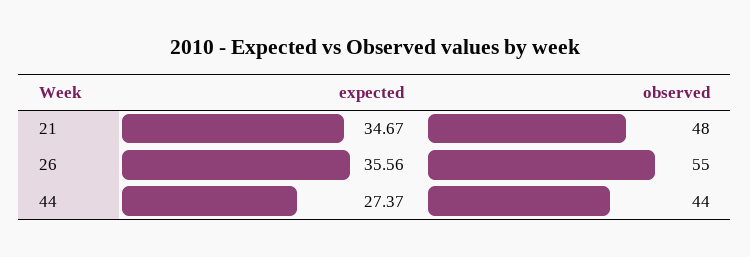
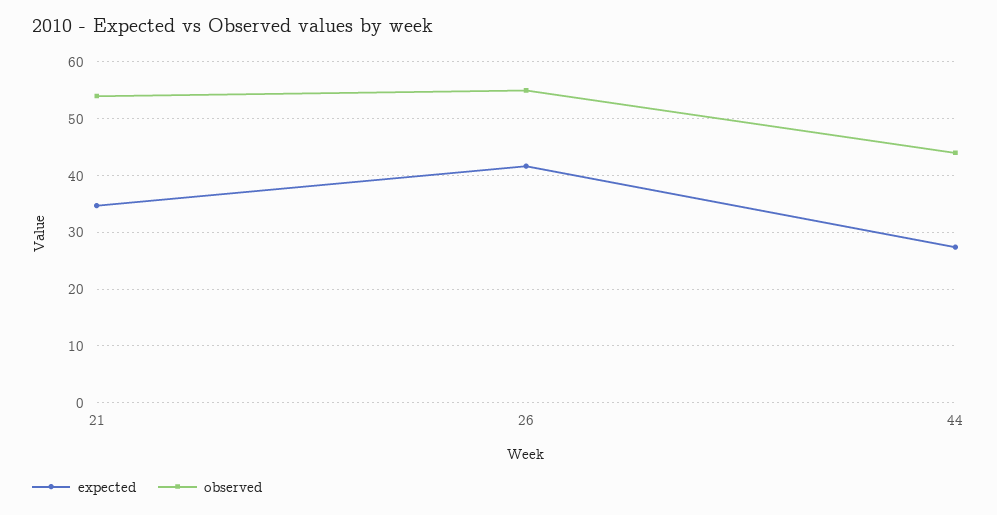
  {
    "expected": {
      "21": 34.67,
-     "26": 35.56,
+     "26": 42,
      "44": 27.37
    },
    "observed": {
-     "21": 48,
+     "21": 54,
      "26": 55,
      "44": 44
    }
  }

